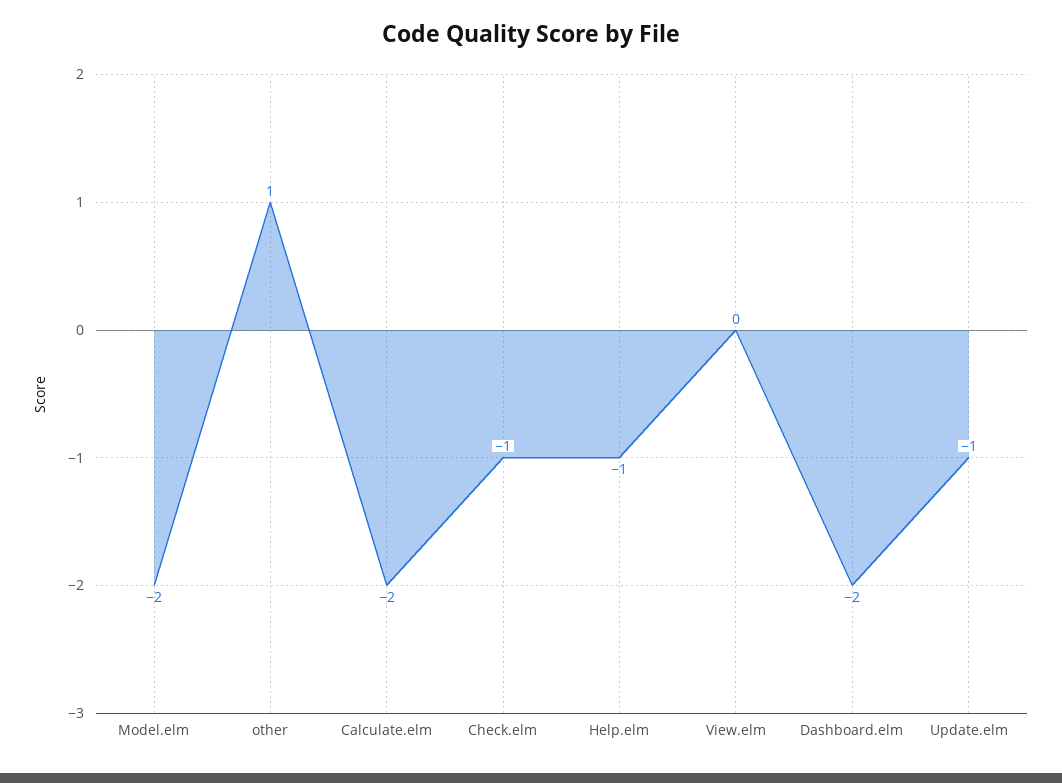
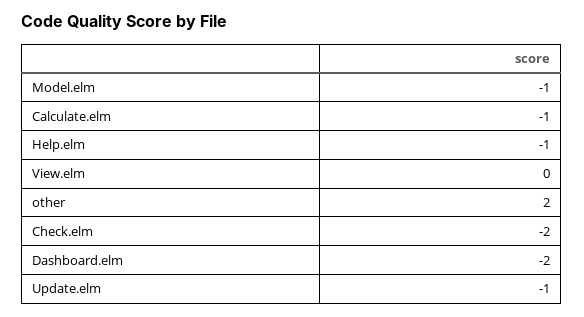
  {
-   "Model.elm": -2,
+   "Model.elm": -1,
-   "other": 1,
+   "other": 2,
-   "Calculate.elm": -2,
+   "Calculate.elm": -1,
-   "Check.elm": -1,
+   "Check.elm": -2,
    "Help.elm": -1,
    "View.elm": 0,
    "Dashboard.elm": -2,
    "Update.elm": -1
  }

